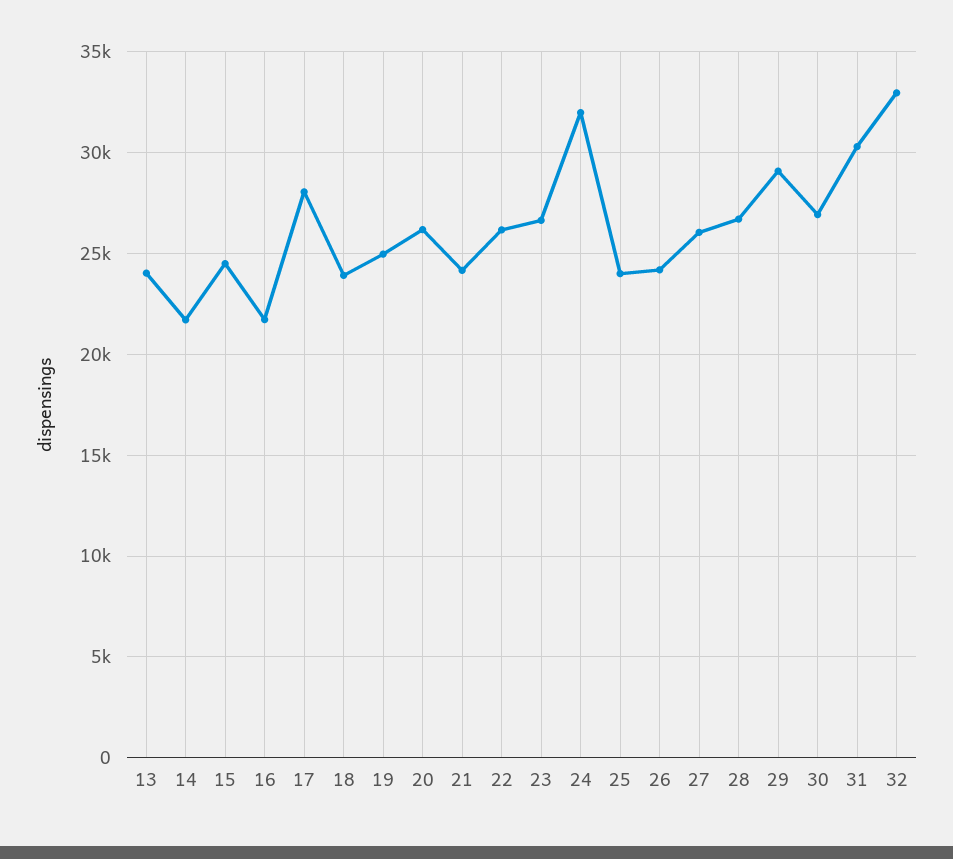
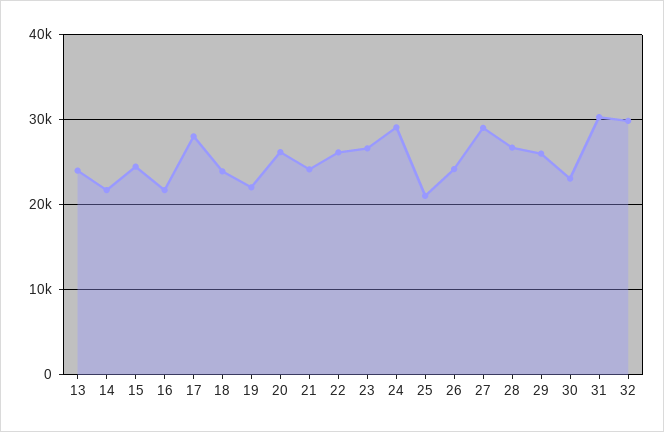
  {
    "13": 24000,
    "14": 21500,
    "15": 24500,
    "16": 21500,
    "17": 28000,
    "18": 24000,
-   "19": 25000,
+   "19": 22000,
    "20": 26000,
    "21": 24000,
    "22": 26000,
    "23": 26500,
-   "24": 32000,
+   "24": 29000,
-   "25": 24000,
+   "25": 21000,
    "26": 24000,
-   "27": 26000,
+   "27": 29000,
    "28": 26500,
-   "29": 29000,
+   "29": 26000,
-   "30": 27000,
+   "30": 23000,
    "31": 30500,
-   "32": 33000
+   "32": 30000
  }

